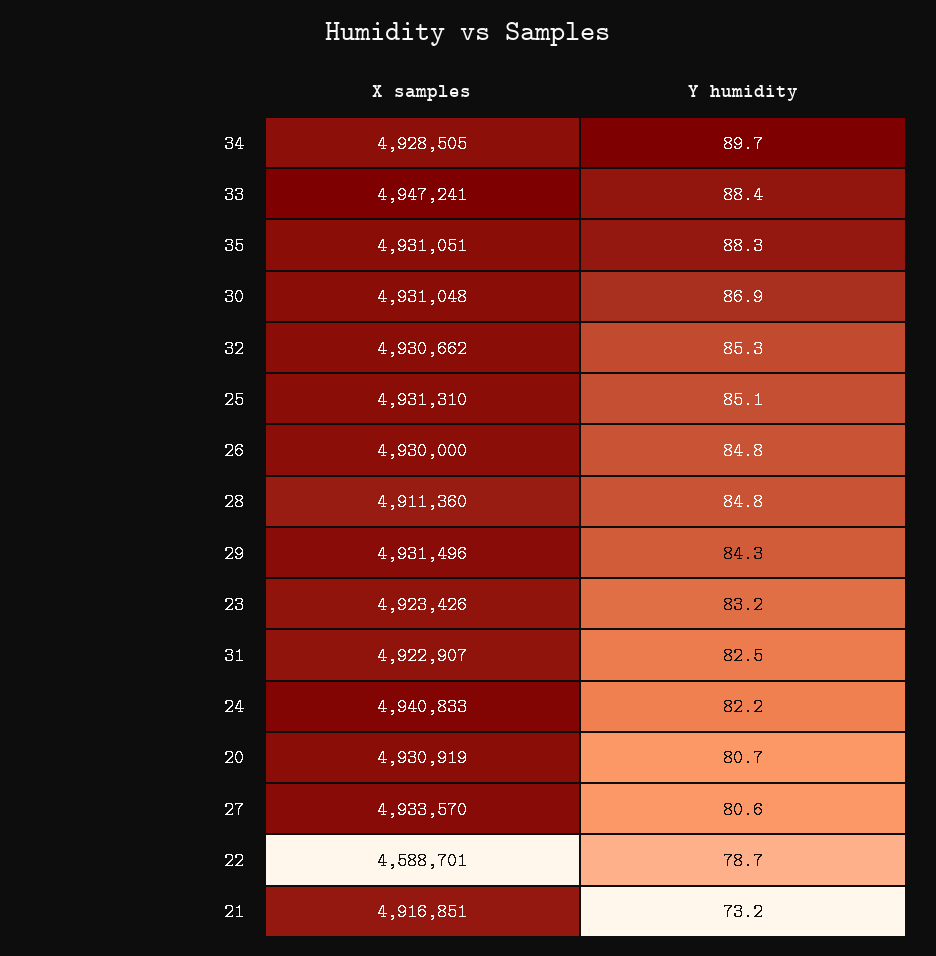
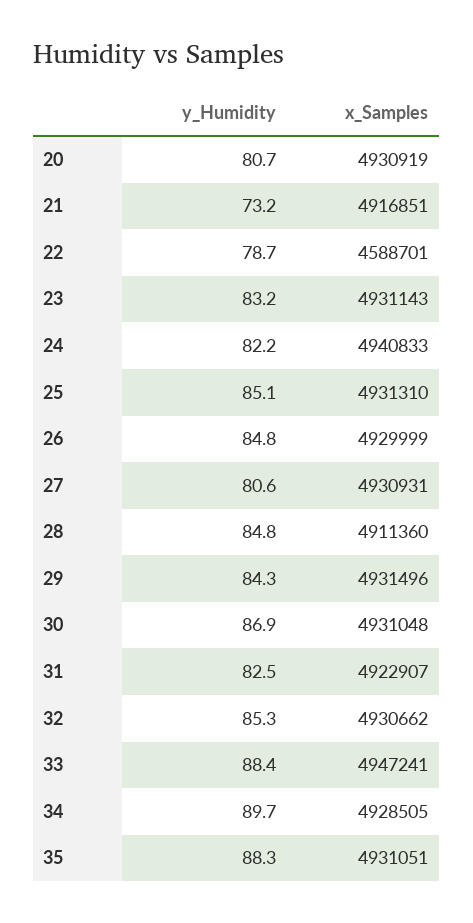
  {
    "X samples": {
      "34": 4928505,
      "33": 4947241,
      "35": 4931051,
      "30": 4931048,
      "32": 4930662,
      "25": 4931310,
-     "26": 4930000,
+     "26": 4929999,
      "28": 4911360,
      "29": 4931496,
-     "23": 4923426,
+     "23": 4931143,
      "31": 4922907,
      "24": 4940833,
      "20": 4930919,
-     "27": 4933570,
+     "27": 4930931,
      "22": 4588701,
      "21": 4916851
    },
    "Y humidity": {
      "34": 89.7,
      "33": 88.4,
      "35": 88.3,
      "30": 86.9,
      "32": 85.3,
      "25": 85.1,
      "26": 84.8,
      "28": 84.8,
      "29": 84.3,
      "23": 83.2,
      "31": 82.5,
      "24": 82.2,
      "20": 80.7,
      "27": 80.6,
      "22": 78.7,
      "21": 73.2
    }
  }

